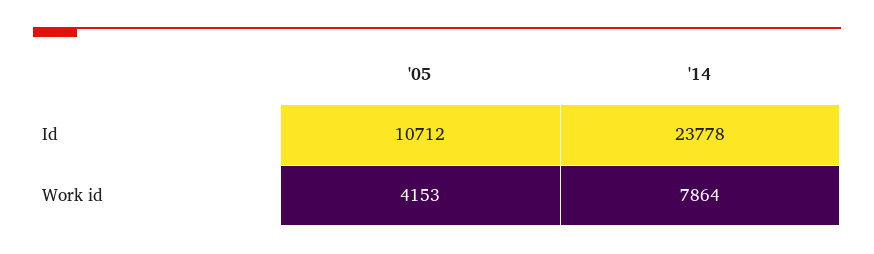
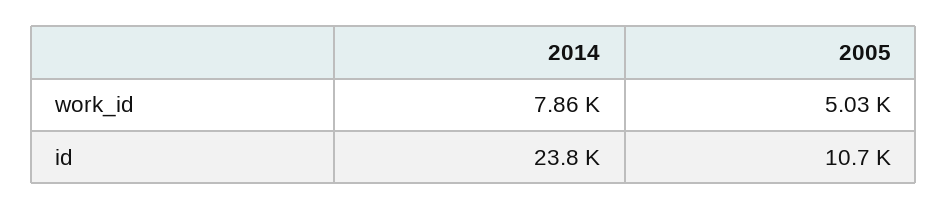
  {
    "'05": {
      "Id": 10712,
-     "Work id": 4153
+     "Work id": 5030
    },
    "'14": {
      "Id": 23778,
      "Work id": 7864
    }
  }

